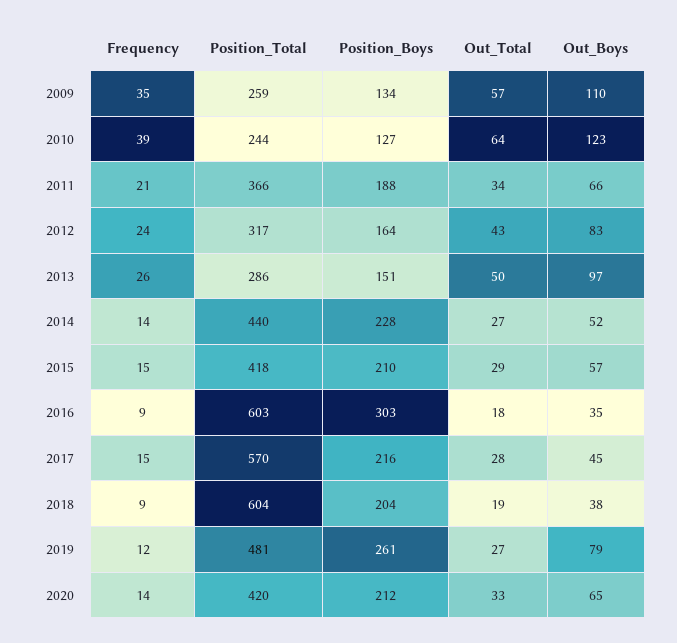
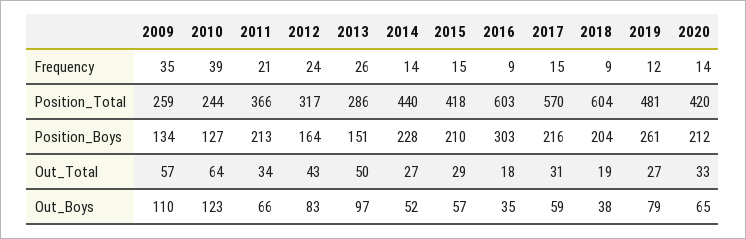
  {
    "Frequency": {
      "2009": 35,
      "2010": 39,
      "2011": 21,
      "2012": 24,
      "2013": 26,
      "2014": 14,
      "2015": 15,
      "2016": 9,
      "2017": 15,
      "2018": 9,
      "2019": 12,
      "2020": 14
    },
    "Position_Total": {
      "2009": 259,
      "2010": 244,
      "2011": 366,
      "2012": 317,
      "2013": 286,
      "2014": 440,
      "2015": 418,
      "2016": 603,
      "2017": 570,
      "2018": 604,
      "2019": 481,
      "2020": 420
    },
    "Position_Boys": {
      "2009": 134,
      "2010": 127,
-     "2011": 188,
+     "2011": 213,
      "2012": 164,
      "2013": 151,
      "2014": 228,
      "2015": 210,
      "2016": 303,
      "2017": 216,
      "2018": 204,
      "2019": 261,
      "2020": 212
    },
    "Out_Total": {
      "2009": 57,
      "2010": 64,
      "2011": 34,
      "2012": 43,
      "2013": 50,
      "2014": 27,
      "2015": 29,
      "2016": 18,
-     "2017": 28,
+     "2017": 31,
      "2018": 19,
      "2019": 27,
      "2020": 33
    },
    "Out_Boys": {
      "2009": 110,
      "2010": 123,
      "2011": 66,
      "2012": 83,
      "2013": 97,
      "2014": 52,
      "2015": 57,
      "2016": 35,
-     "2017": 45,
+     "2017": 59,
      "2018": 38,
      "2019": 79,
      "2020": 65
    }
  }

